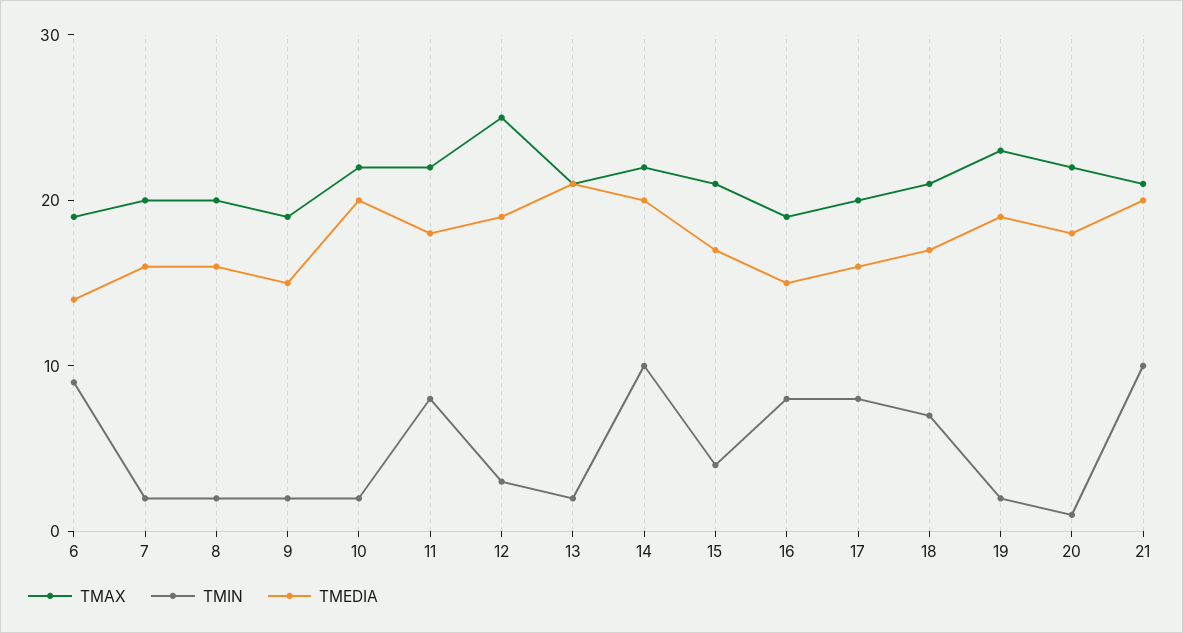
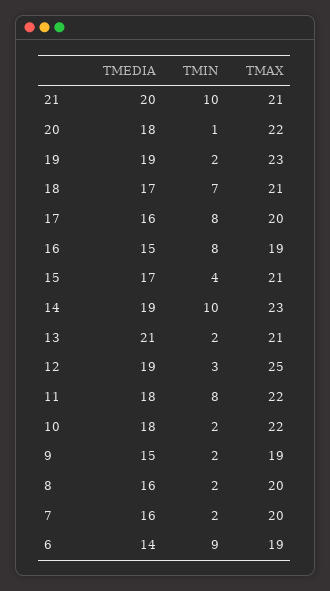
  {
    "TMAX": {
      "6": 19,
      "7": 20,
      "8": 20,
      "9": 19,
      "10": 22,
      "11": 22,
      "12": 25,
      "13": 21,
-     "14": 22,
+     "14": 23,
      "15": 21,
      "16": 19,
      "17": 20,
      "18": 21,
      "19": 23,
      "20": 22,
      "21": 21
    },
    "TMIN": {
      "6": 9,
      "7": 2,
      "8": 2,
      "9": 2,
      "10": 2,
      "11": 8,
      "12": 3,
      "13": 2,
      "14": 10,
      "15": 4,
      "16": 8,
      "17": 8,
      "18": 7,
      "19": 2,
      "20": 1,
      "21": 10
    },
    "TMEDIA": {
      "6": 14,
      "7": 16,
      "8": 16,
      "9": 15,
-     "10": 20,
+     "10": 18,
      "11": 18,
      "12": 19,
      "13": 21,
-     "14": 20,
+     "14": 19,
      "15": 17,
      "16": 15,
      "17": 16,
      "18": 17,
      "19": 19,
      "20": 18,
      "21": 20
    }
  }

